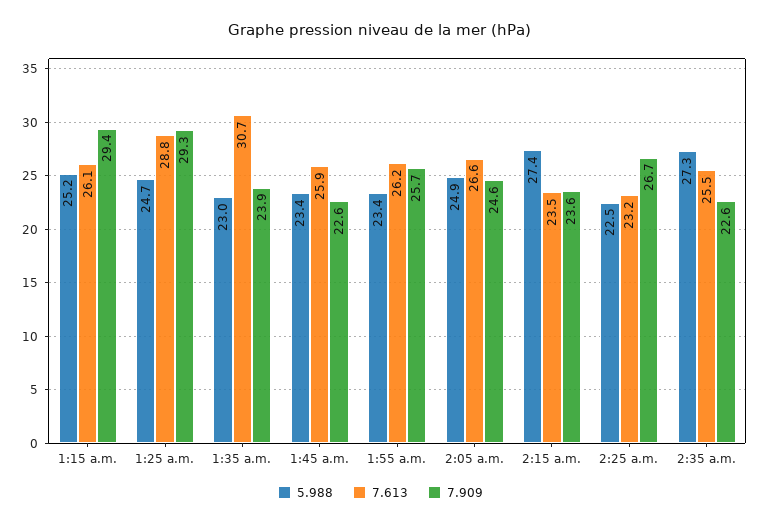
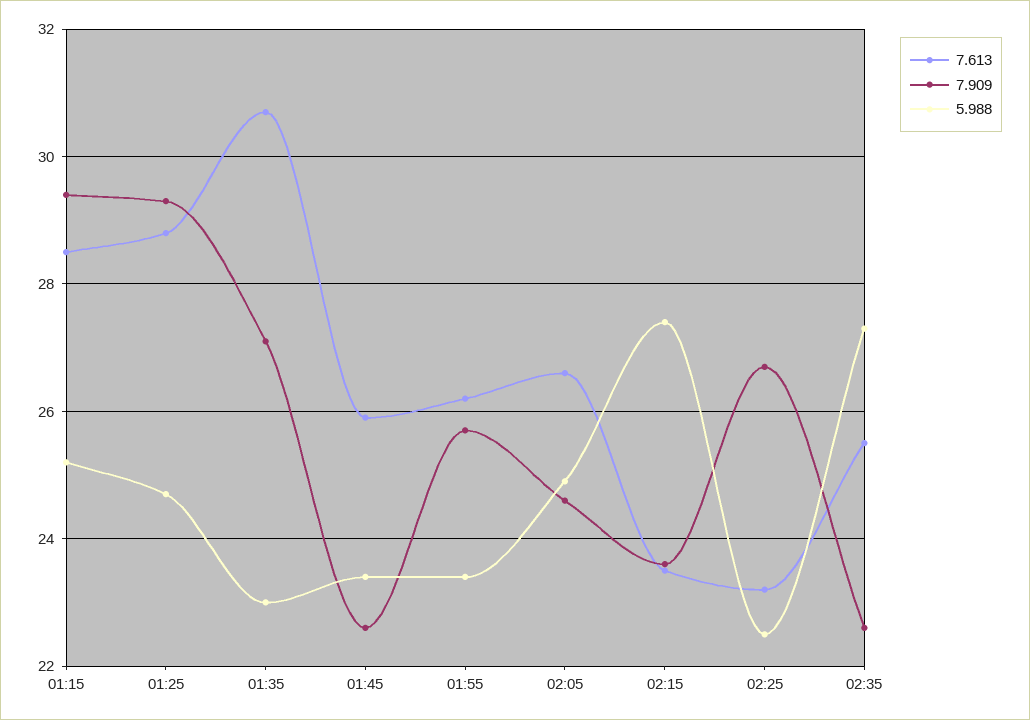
  {
    "5.988": {
      "1:15 a.m.": 25.2,
      "1:25 a.m.": 24.7,
      "1:35 a.m.": 23,
      "1:45 a.m.": 23.4,
      "1:55 a.m.": 23.4,
      "2:05 a.m.": 24.9,
      "2:15 a.m.": 27.4,
      "2:25 a.m.": 22.5,
      "2:35 a.m.": 27.3
    },
    "7.613": {
-     "1:15 a.m.": 26.1,
+     "1:15 a.m.": 28.5,
      "1:25 a.m.": 28.8,
      "1:35 a.m.": 30.7,
      "1:45 a.m.": 25.9,
      "1:55 a.m.": 26.2,
      "2:05 a.m.": 26.6,
      "2:15 a.m.": 23.5,
      "2:25 a.m.": 23.2,
      "2:35 a.m.": 25.5
    },
    "7.909": {
      "1:15 a.m.": 29.4,
      "1:25 a.m.": 29.3,
-     "1:35 a.m.": 23.9,
+     "1:35 a.m.": 27,
      "1:45 a.m.": 22.6,
      "1:55 a.m.": 25.7,
      "2:05 a.m.": 24.6,
      "2:15 a.m.": 23.6,
      "2:25 a.m.": 26.7,
      "2:35 a.m.": 22.6
    }
  }

